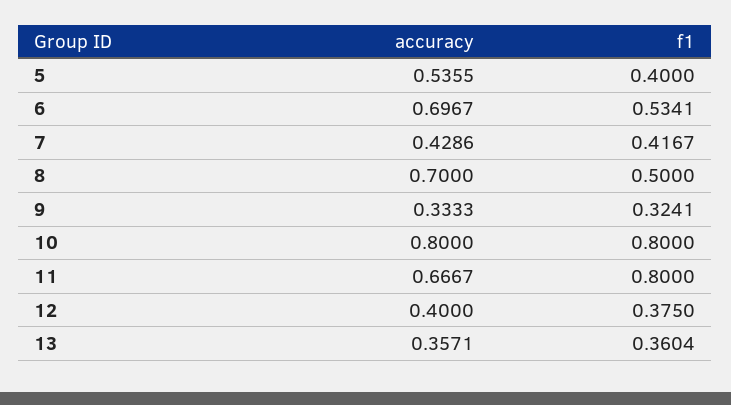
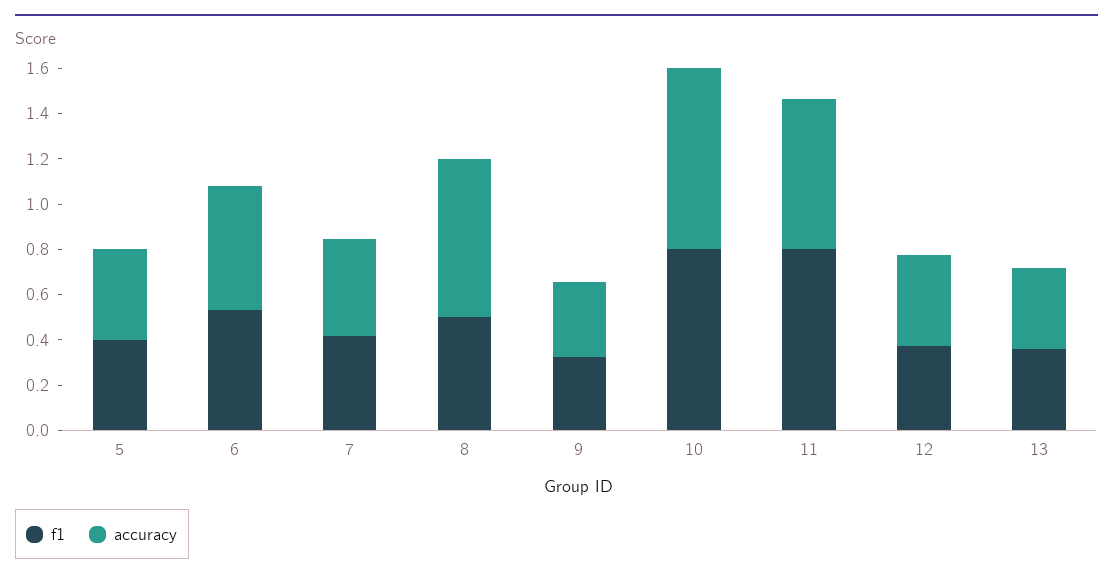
  {
    "accuracy": {
-     "5": 0.5355,
+     "5": 0.4,
-     "6": 0.6967,
+     "6": 0.55,
      "7": 0.4286,
      "8": 0.7,
      "9": 0.3333,
      "10": 0.8,
      "11": 0.6667,
      "12": 0.4,
      "13": 0.3571
    },
    "f1": {
      "5": 0.4,
      "6": 0.5341,
      "7": 0.4167,
      "8": 0.5,
      "9": 0.3241,
      "10": 0.8,
      "11": 0.8,
      "12": 0.375,
      "13": 0.3604
    }
  }

